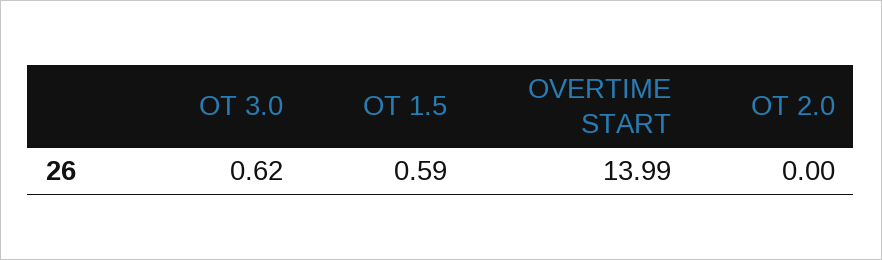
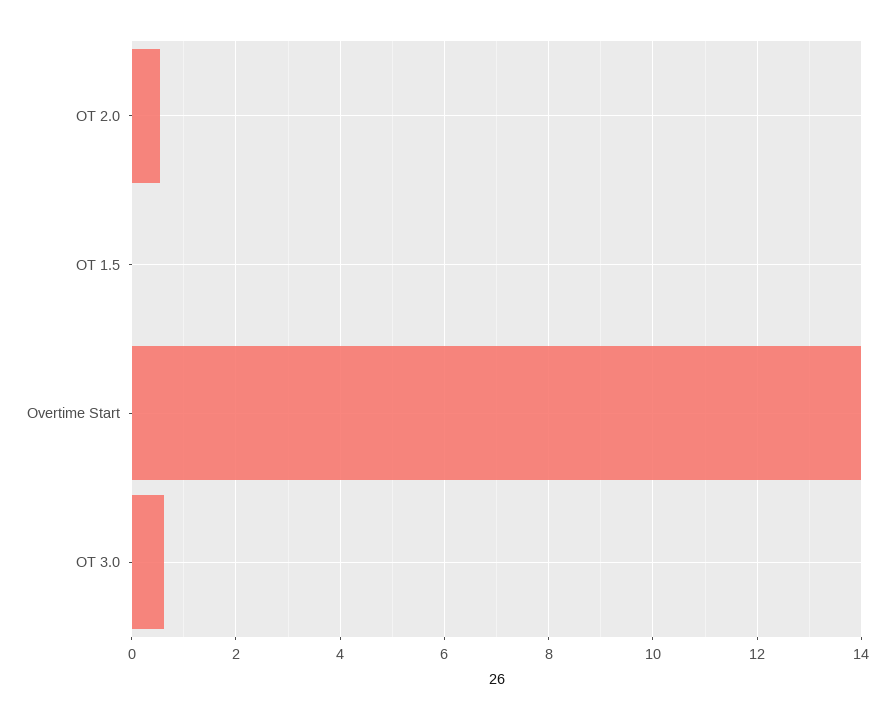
  {
    "OT 3.0": 0.62,
-   "OT 1.5": 0.59,
+   "OT 1.5": 0,
    "OVERTIME START": 13.99,
-   "OT 2.0": 0
+   "OT 2.0": 0.6
  }

